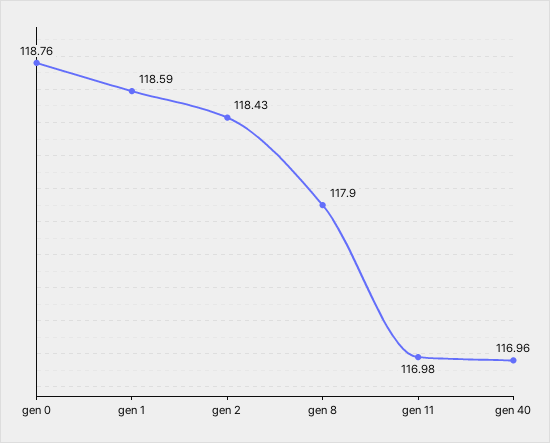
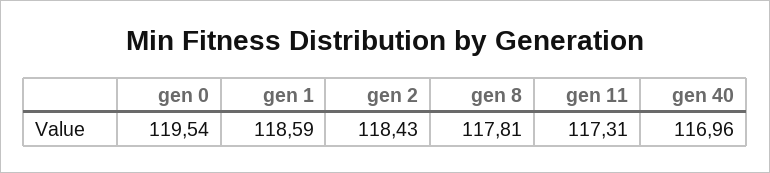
  {
-   "gen 0": 118.76,
+   "gen 0": 119.54,
    "gen 1": 118.59,
    "gen 2": 118.43,
-   "gen 8": 117.9,
+   "gen 8": 117.81,
-   "gen 11": 116.98,
+   "gen 11": 117.31,
    "gen 40": 116.96
  }

